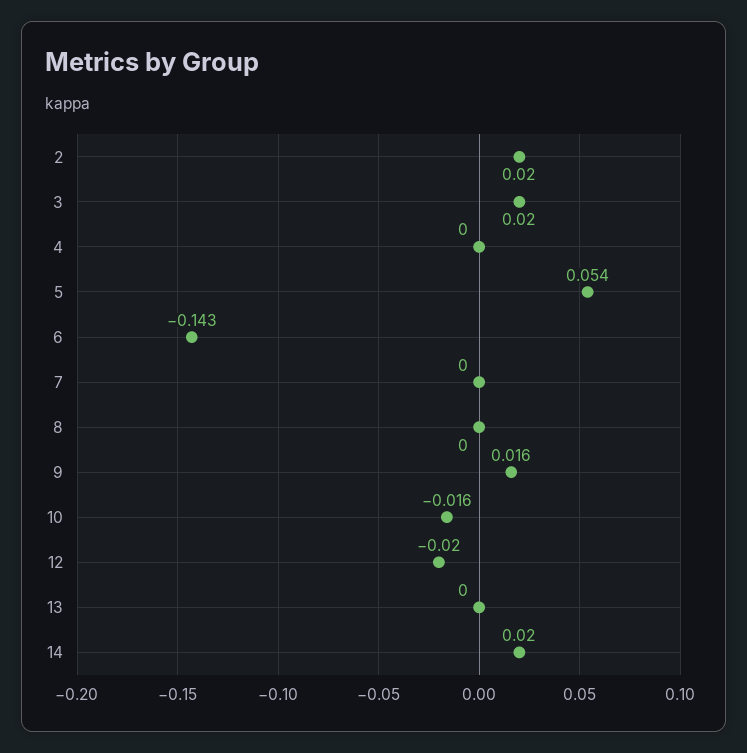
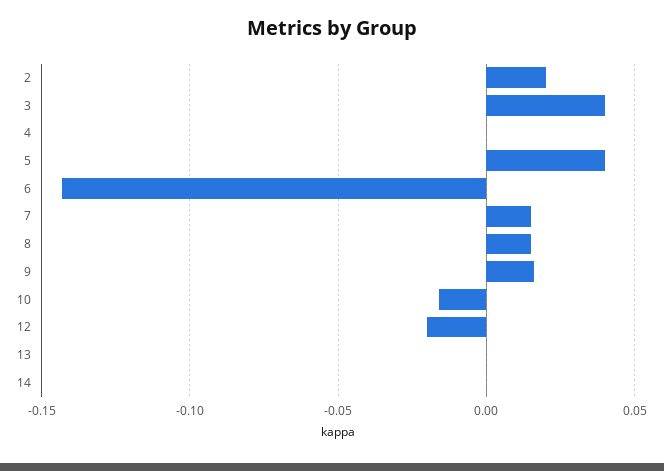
  {
    "2": 0.02,
-   "3": 0.02,
+   "3": 0.04,
    "4": 0,
-   "5": 0.054,
+   "5": 0.04,
    "6": -0.143,
-   "7": 0,
+   "7": 0.015,
-   "8": 0,
+   "8": 0.015,
    "9": 0.016,
    "10": -0.016,
    "12": -0.02,
    "13": 0,
-   "14": 0.02
+   "14": 0
  }

